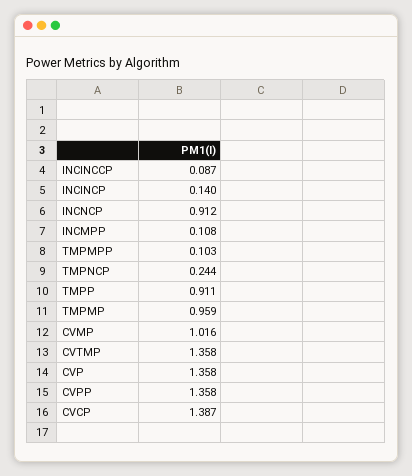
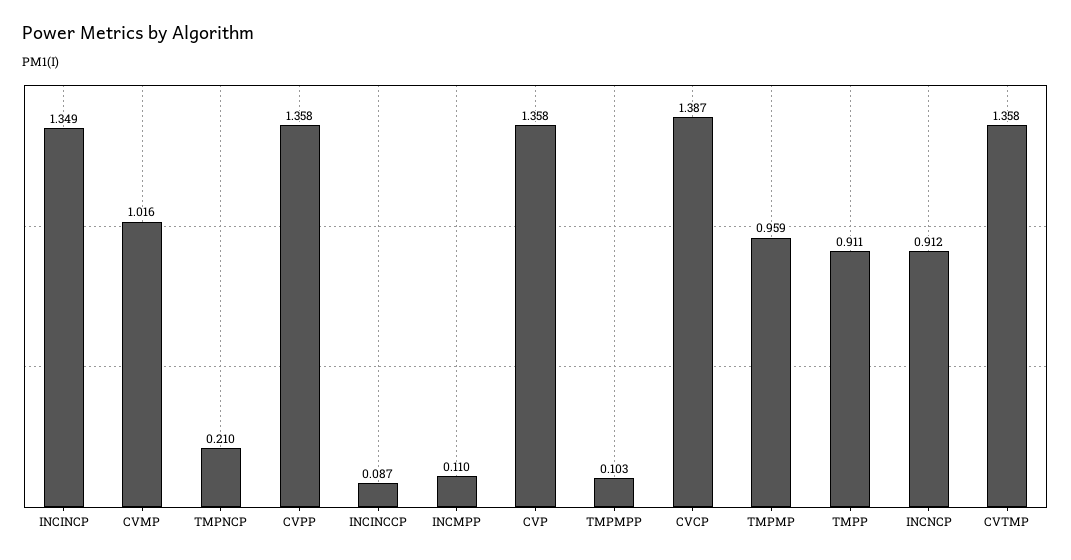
  {
    "INCINCCP": 0.087,
-   "INCINCP": 0.14,
+   "INCINCP": 1.349,
    "INCNCP": 0.912,
-   "INCMPP": 0.108,
+   "INCMPP": 0.11,
    "TMPMPP": 0.103,
-   "TMPNCP": 0.244,
+   "TMPNCP": 0.21,
    "TMPP": 0.911,
    "TMPMP": 0.959,
    "CVMP": 1.016,
    "CVTMP": 1.358,
    "CVP": 1.358,
    "CVPP": 1.358,
    "CVCP": 1.387
  }

